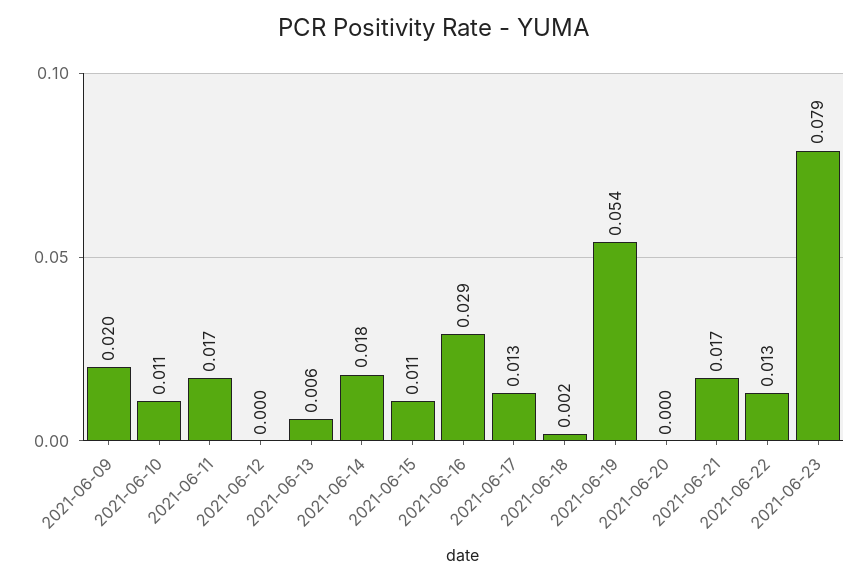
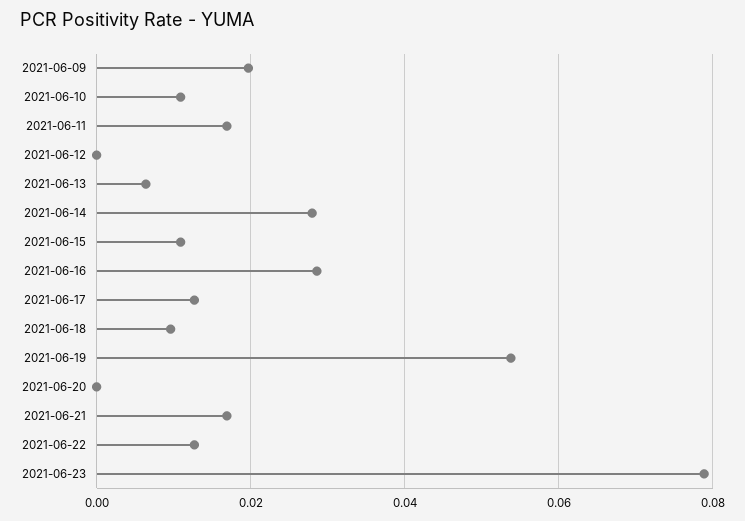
  {
    "2021-06-09": 0.02,
    "2021-06-10": 0.011,
    "2021-06-11": 0.017,
    "2021-06-12": 0,
    "2021-06-13": 0.006,
-   "2021-06-14": 0.018,
+   "2021-06-14": 0.028,
    "2021-06-15": 0.011,
    "2021-06-16": 0.029,
    "2021-06-17": 0.013,
-   "2021-06-18": 0.002,
+   "2021-06-18": 0.01,
    "2021-06-19": 0.054,
    "2021-06-20": 0,
    "2021-06-21": 0.017,
    "2021-06-22": 0.013,
    "2021-06-23": 0.079
  }

